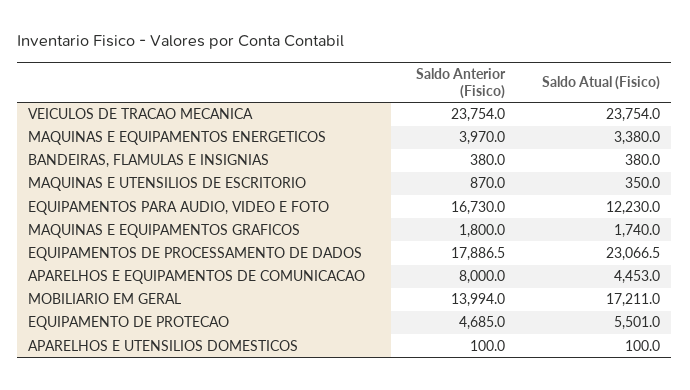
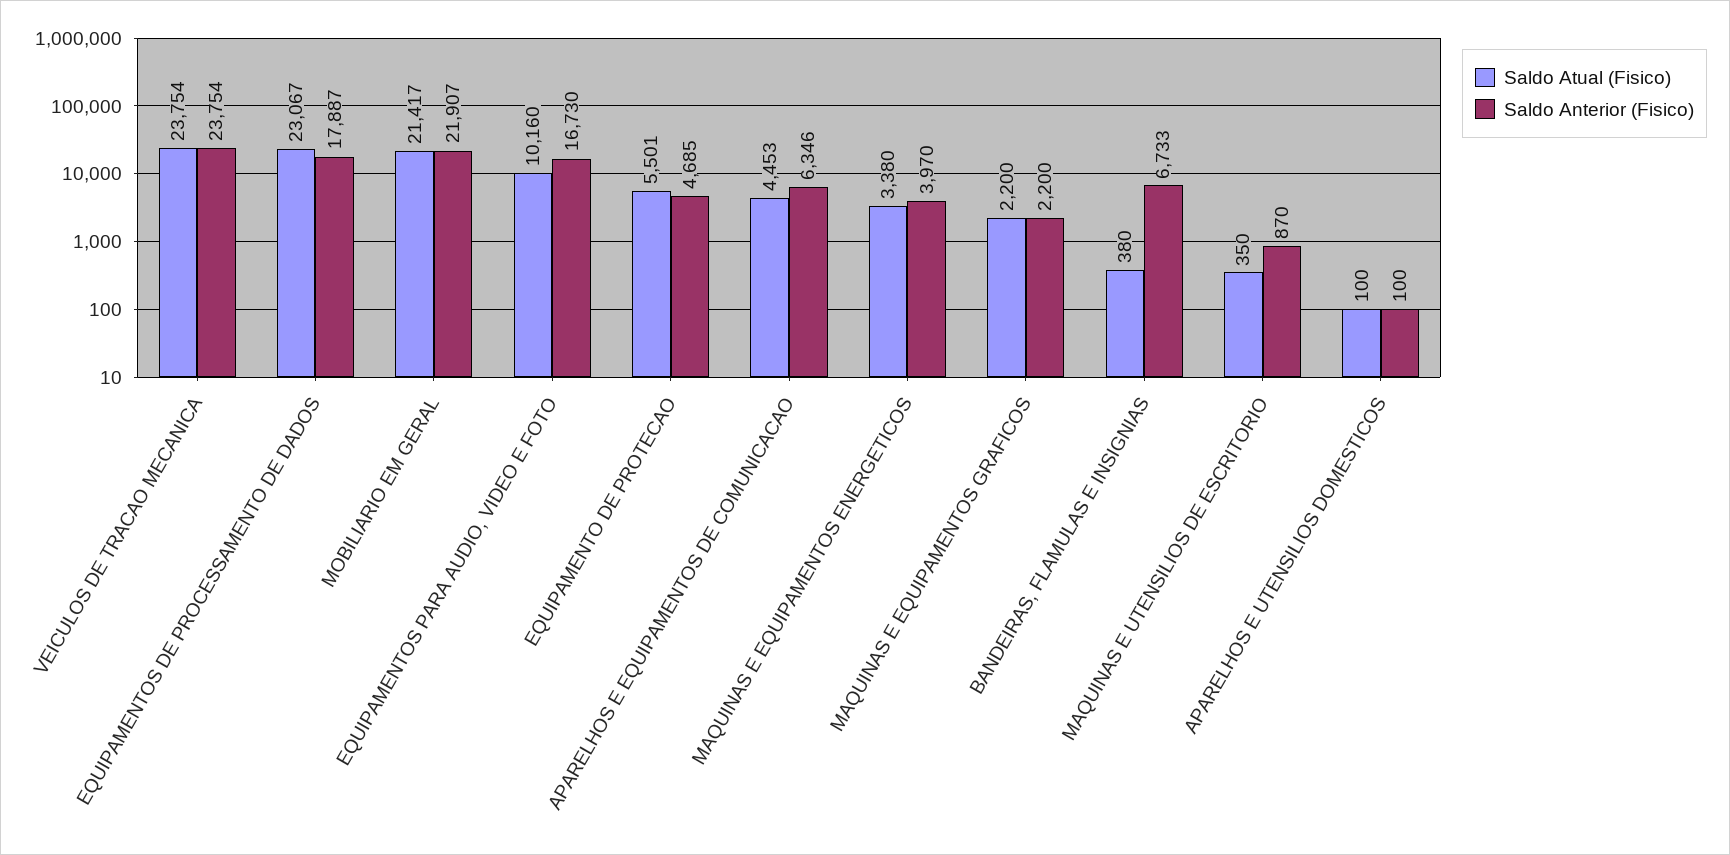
  {
    "Saldo Anterior (Fisico)": {
      "VEICULOS DE TRACAO MECANICA": 23754,
      "MAQUINAS E EQUIPAMENTOS ENERGETICOS": 3970,
-     "BANDEIRAS, FLAMULAS E INSIGNIAS": 380,
+     "BANDEIRAS, FLAMULAS E INSIGNIAS": 6733,
      "MAQUINAS E UTENSILIOS DE ESCRITORIO": 870,
      "EQUIPAMENTOS PARA AUDIO, VIDEO E FOTO": 16730,
-     "MAQUINAS E EQUIPAMENTOS GRAFICOS": 1800,
+     "MAQUINAS E EQUIPAMENTOS GRAFICOS": 2200,
      "EQUIPAMENTOS DE PROCESSAMENTO DE DADOS": 17886.5,
-     "APARELHOS E EQUIPAMENTOS DE COMUNICACAO": 8000,
+     "APARELHOS E EQUIPAMENTOS DE COMUNICACAO": 6346,
-     "MOBILIARIO EM GERAL": 13994,
+     "MOBILIARIO EM GERAL": 21907,
      "EQUIPAMENTO DE PROTECAO": 4685,
      "APARELHOS E UTENSILIOS DOMESTICOS": 100
    },
    "Saldo Atual (Fisico)": {
      "VEICULOS DE TRACAO MECANICA": 23754,
      "MAQUINAS E EQUIPAMENTOS ENERGETICOS": 3380,
      "BANDEIRAS, FLAMULAS E INSIGNIAS": 380,
      "MAQUINAS E UTENSILIOS DE ESCRITORIO": 350,
-     "EQUIPAMENTOS PARA AUDIO, VIDEO E FOTO": 12230,
+     "EQUIPAMENTOS PARA AUDIO, VIDEO E FOTO": 10160,
-     "MAQUINAS E EQUIPAMENTOS GRAFICOS": 1740,
+     "MAQUINAS E EQUIPAMENTOS GRAFICOS": 2200,
      "EQUIPAMENTOS DE PROCESSAMENTO DE DADOS": 23066.5,
      "APARELHOS E EQUIPAMENTOS DE COMUNICACAO": 4453,
-     "MOBILIARIO EM GERAL": 17211,
+     "MOBILIARIO EM GERAL": 21417,
      "EQUIPAMENTO DE PROTECAO": 5501,
      "APARELHOS E UTENSILIOS DOMESTICOS": 100
    }
  }

